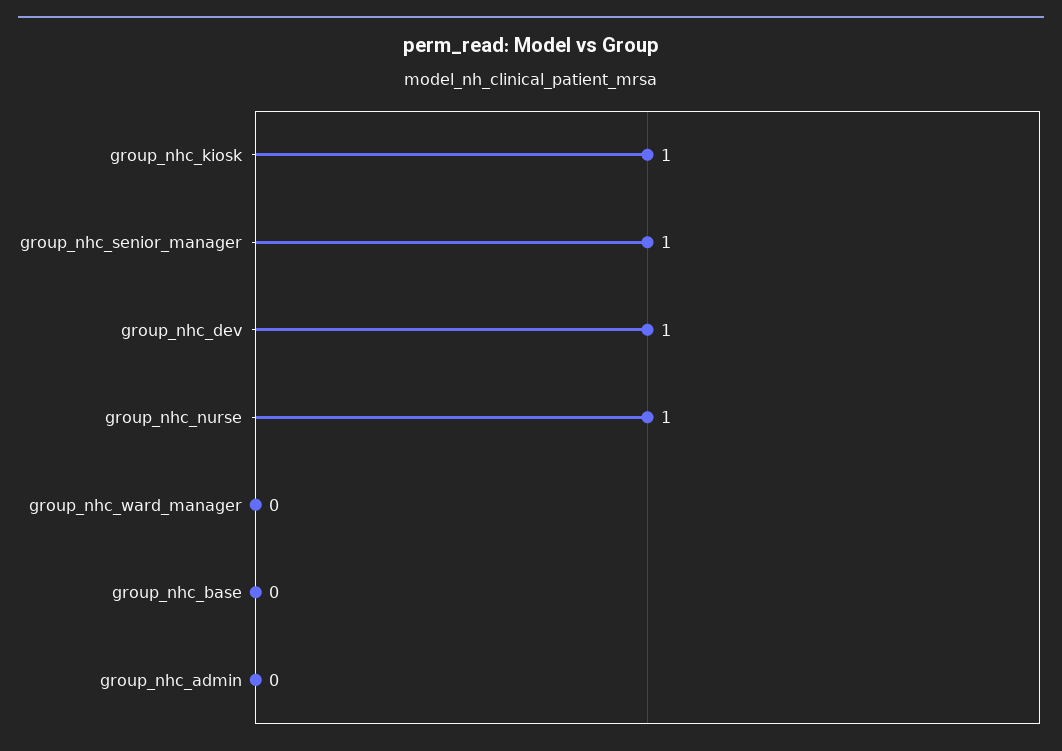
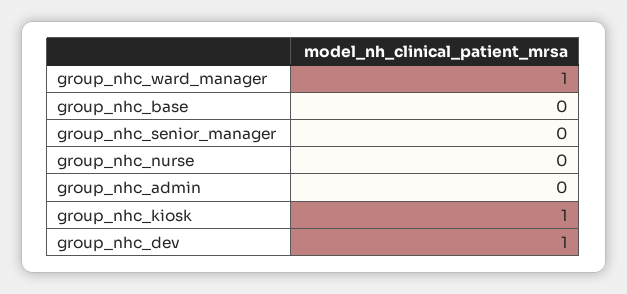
  {
    "group_nhc_kiosk": 1,
-   "group_nhc_senior_manager": 1,
+   "group_nhc_senior_manager": 0,
    "group_nhc_dev": 1,
-   "group_nhc_nurse": 1,
+   "group_nhc_nurse": 0,
-   "group_nhc_ward_manager": 0,
+   "group_nhc_ward_manager": 1,
    "group_nhc_base": 0,
    "group_nhc_admin": 0
  }

